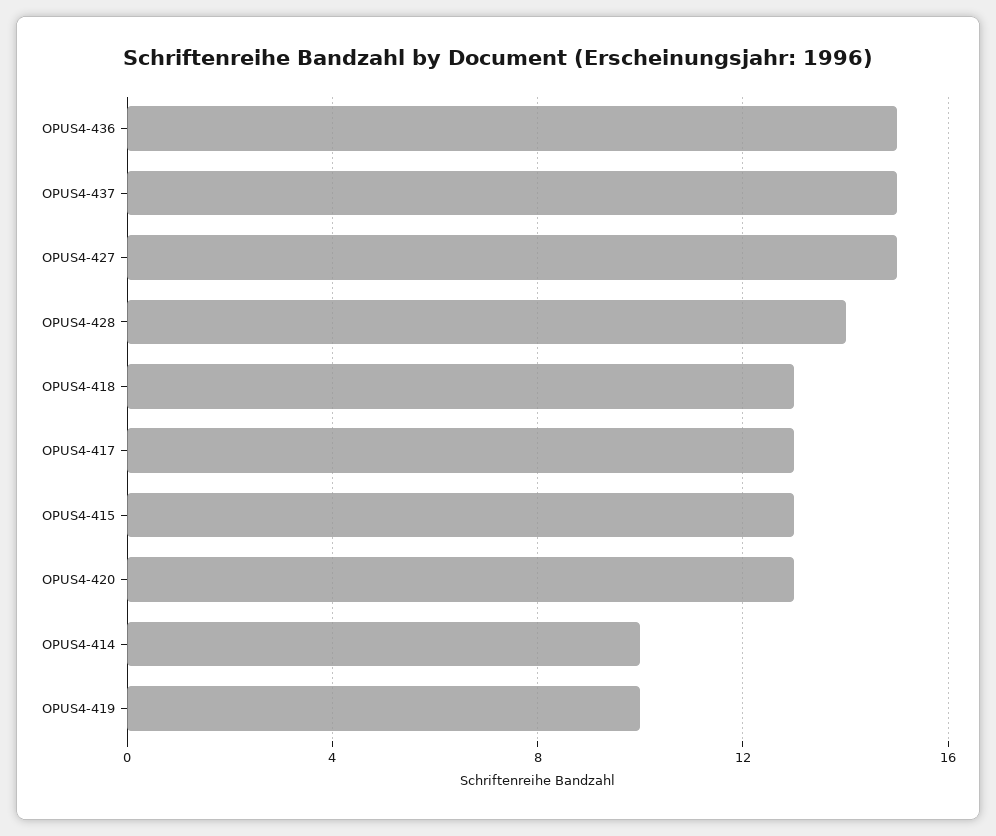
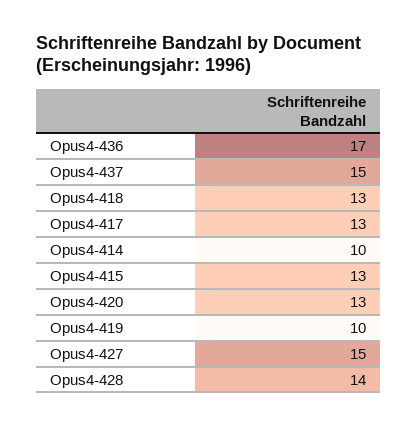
  {
-   "OPUS4-436": 15,
+   "OPUS4-436": 17,
    "OPUS4-437": 15,
    "OPUS4-427": 15,
    "OPUS4-428": 14,
    "OPUS4-418": 13,
    "OPUS4-417": 13,
    "OPUS4-415": 13,
    "OPUS4-420": 13,
    "OPUS4-414": 10,
    "OPUS4-419": 10
  }

